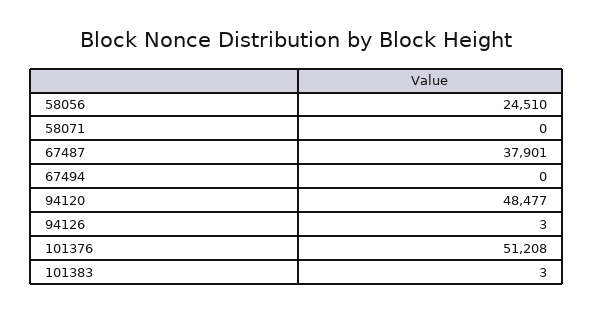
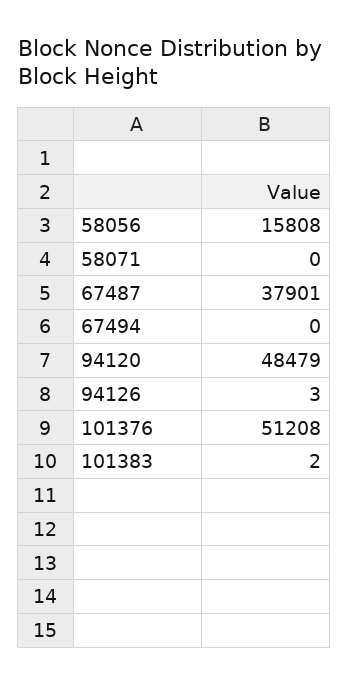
  {
-   "58056": 24510,
+   "58056": 15808,
    "58071": 0,
    "67487": 37901,
    "67494": 0,
-   "94120": 48477,
+   "94120": 48479,
    "94126": 3,
    "101376": 51208,
-   "101383": 3
+   "101383": 2
  }

